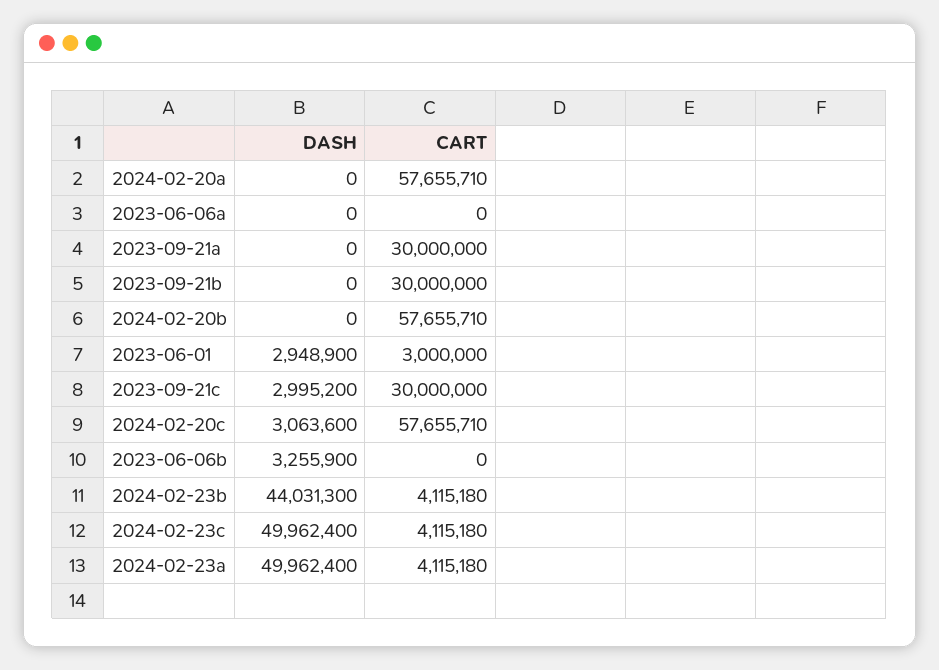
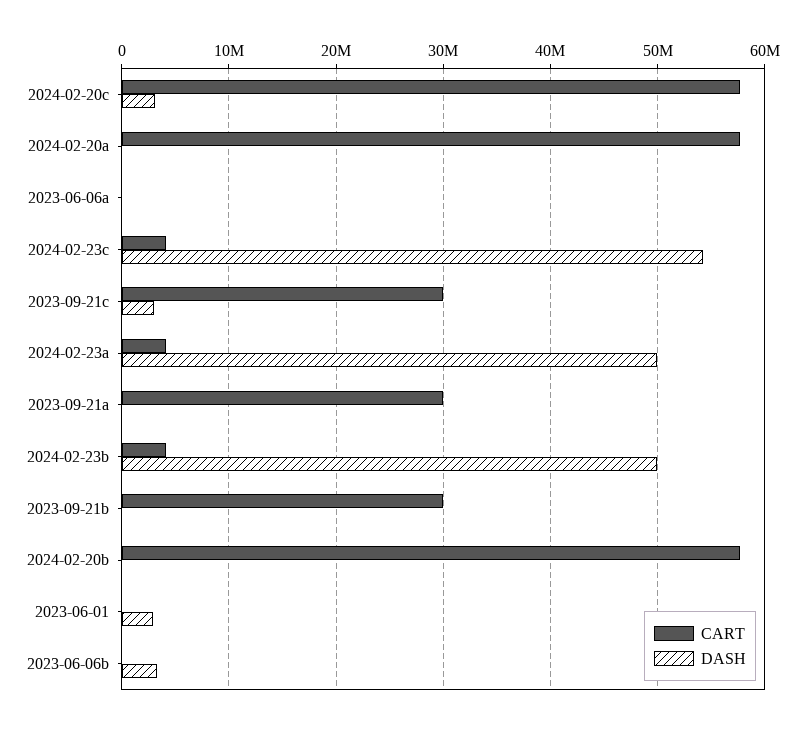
  {
    "DASH": {
      "2024-02-20a": 0,
      "2023-06-06a": 0,
      "2023-09-21a": 0,
      "2023-09-21b": 0,
      "2024-02-20b": 0,
      "2023-06-01": 2948900,
      "2023-09-21c": 2995200,
      "2024-02-20c": 3063600,
      "2023-06-06b": 3255900,
-     "2024-02-23b": 44031300,
+     "2024-02-23b": 50000000,
-     "2024-02-23c": 49962400,
+     "2024-02-23c": 54000000,
      "2024-02-23a": 49962400
    },
    "CART": {
      "2024-02-20a": 57655710,
      "2023-06-06a": 0,
      "2023-09-21a": 30000000,
      "2023-09-21b": 30000000,
      "2024-02-20b": 57655710,
-     "2023-06-01": 3000000,
+     "2023-06-01": 0,
      "2023-09-21c": 30000000,
      "2024-02-20c": 57655710,
      "2023-06-06b": 0,
      "2024-02-23b": 4115180,
      "2024-02-23c": 4115180,
      "2024-02-23a": 4115180
    }
  }

